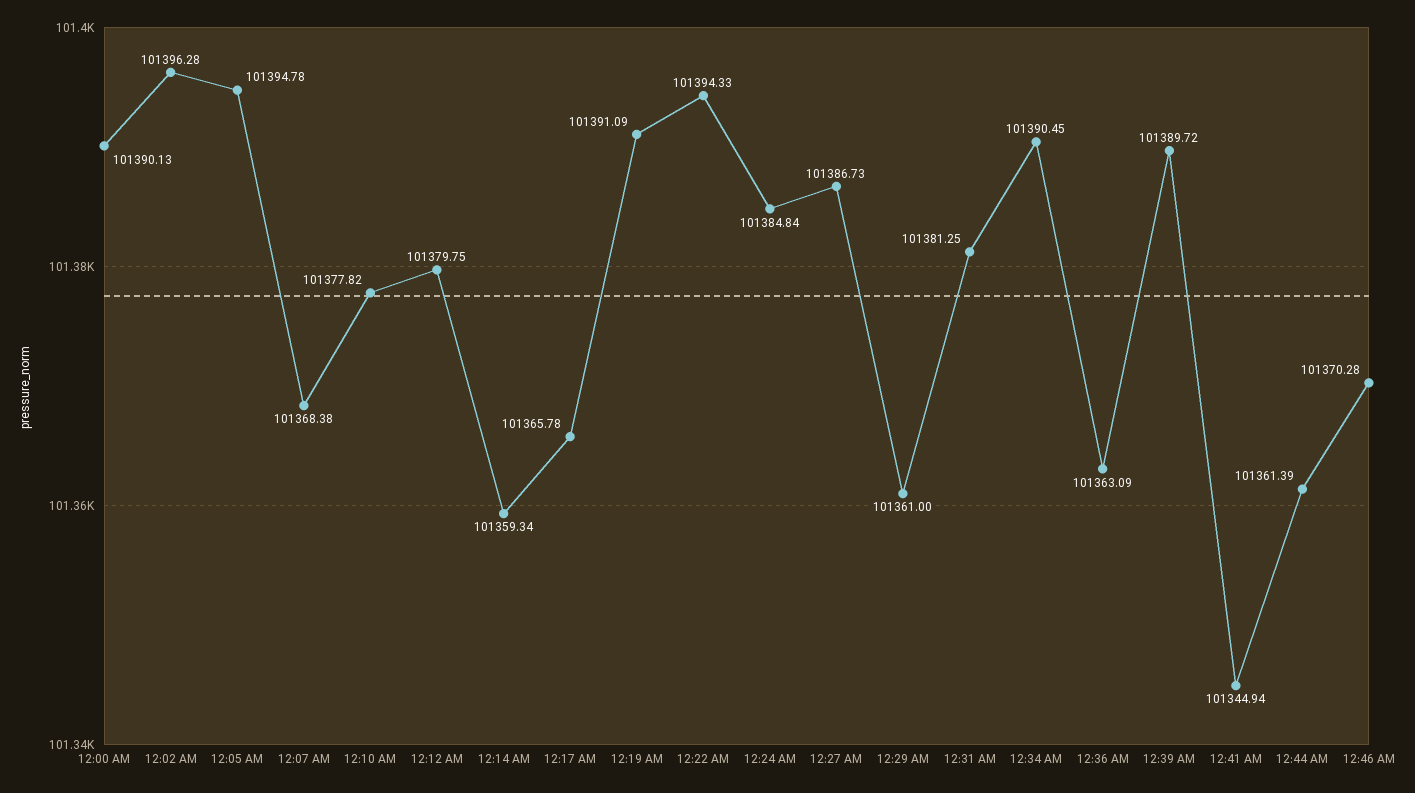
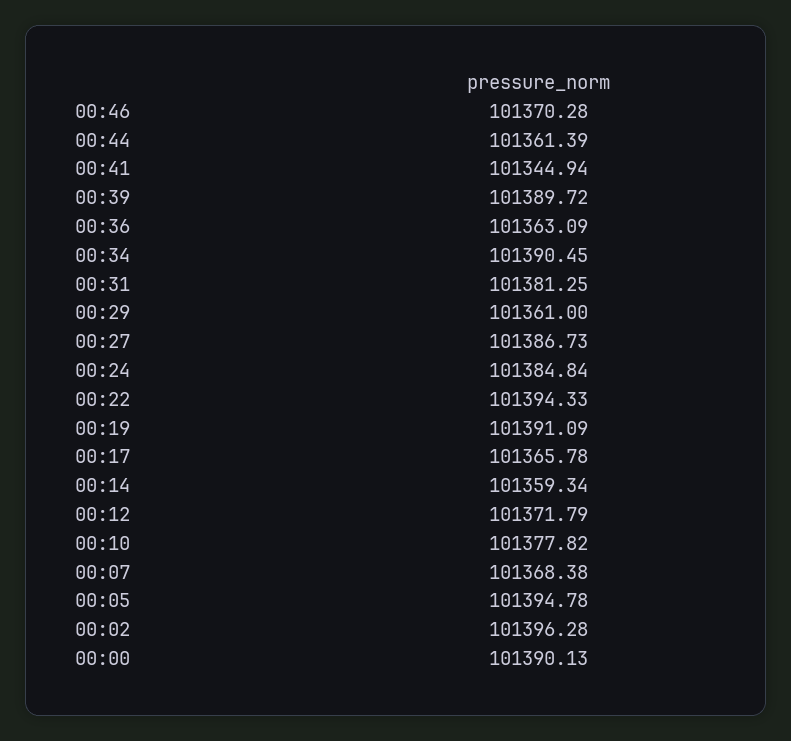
  {
    "12:00 AM": 101390.13,
    "12:02 AM": 101396.28,
    "12:05 AM": 101394.78,
    "12:07 AM": 101368.38,
    "12:10 AM": 101377.82,
-   "12:12 AM": 101379.75,
+   "12:12 AM": 101371.79,
    "12:14 AM": 101359.34,
    "12:17 AM": 101365.78,
    "12:19 AM": 101391.09,
    "12:22 AM": 101394.33,
    "12:24 AM": 101384.84,
    "12:27 AM": 101386.73,
    "12:29 AM": 101361,
    "12:31 AM": 101381.25,
    "12:34 AM": 101390.45,
    "12:36 AM": 101363.09,
    "12:39 AM": 101389.72,
    "12:41 AM": 101344.94,
    "12:44 AM": 101361.39,
    "12:46 AM": 101370.28
  }

